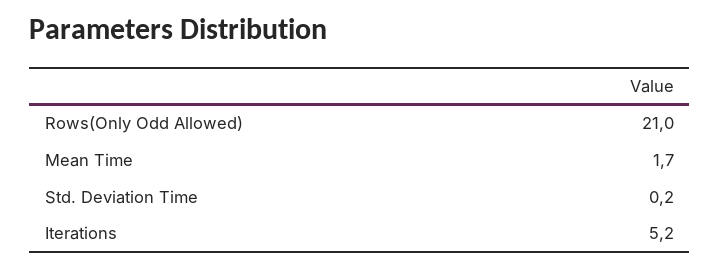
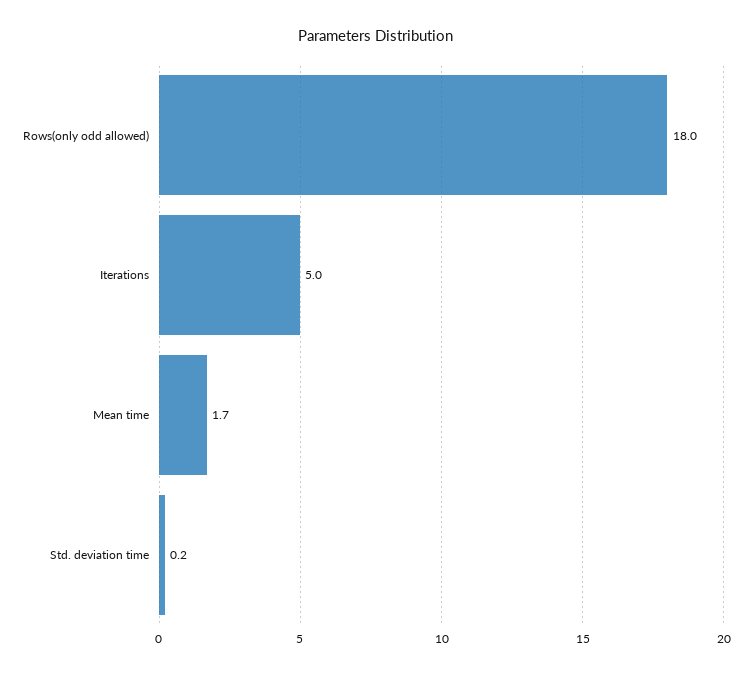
  {
-   "Rows(Only Odd Allowed)": 21,
+   "Rows(Only Odd Allowed)": 18,
    "Mean Time": 1.7,
    "Std. Deviation Time": 0.2,
-   "Iterations": 5.2
+   "Iterations": 5
  }

